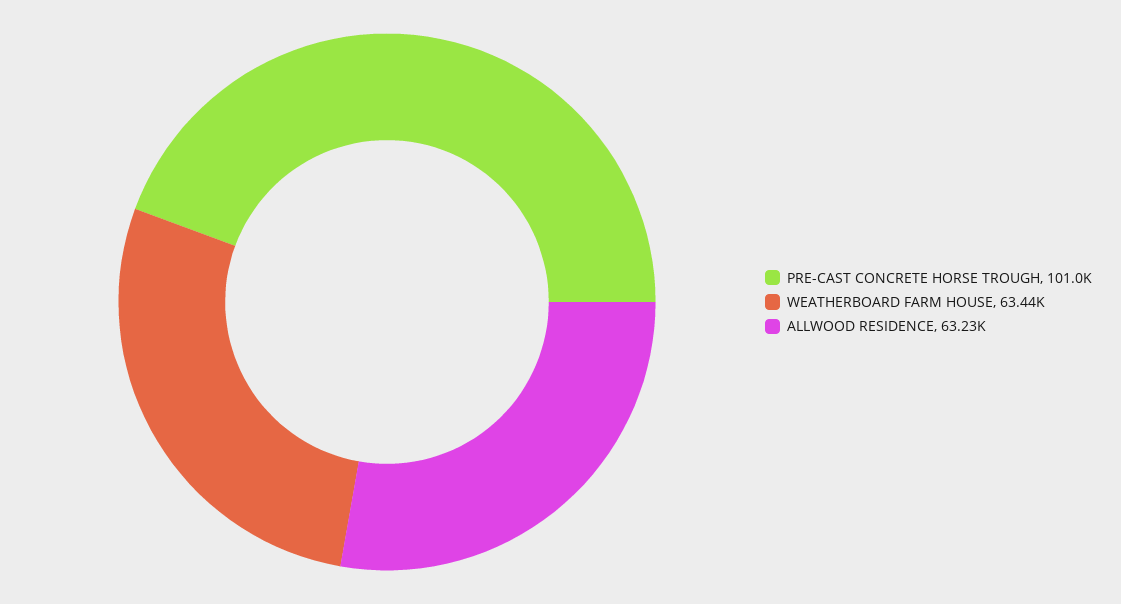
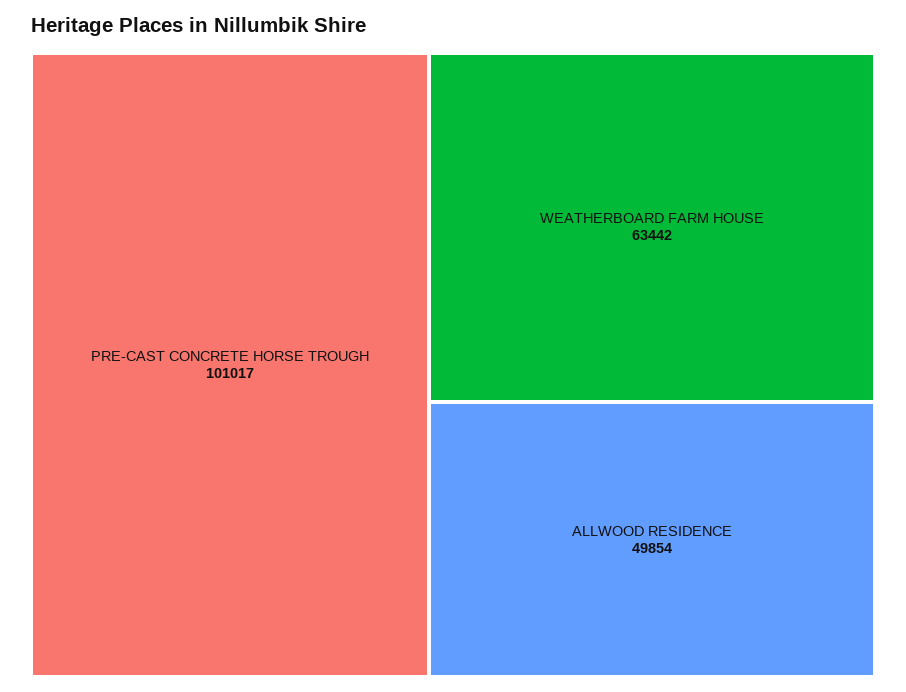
  {
    "PRE-CAST CONCRETE HORSE TROUGH": 101017,
    "WEATHERBOARD FARM HOUSE": 63442,
-   "ALLWOOD RESIDENCE": 63230
+   "ALLWOOD RESIDENCE": 49854
  }

